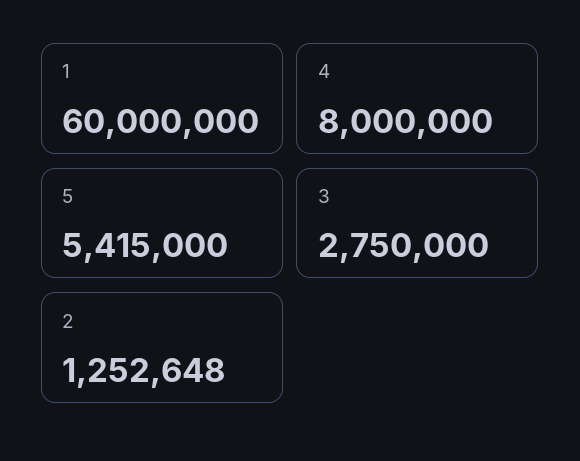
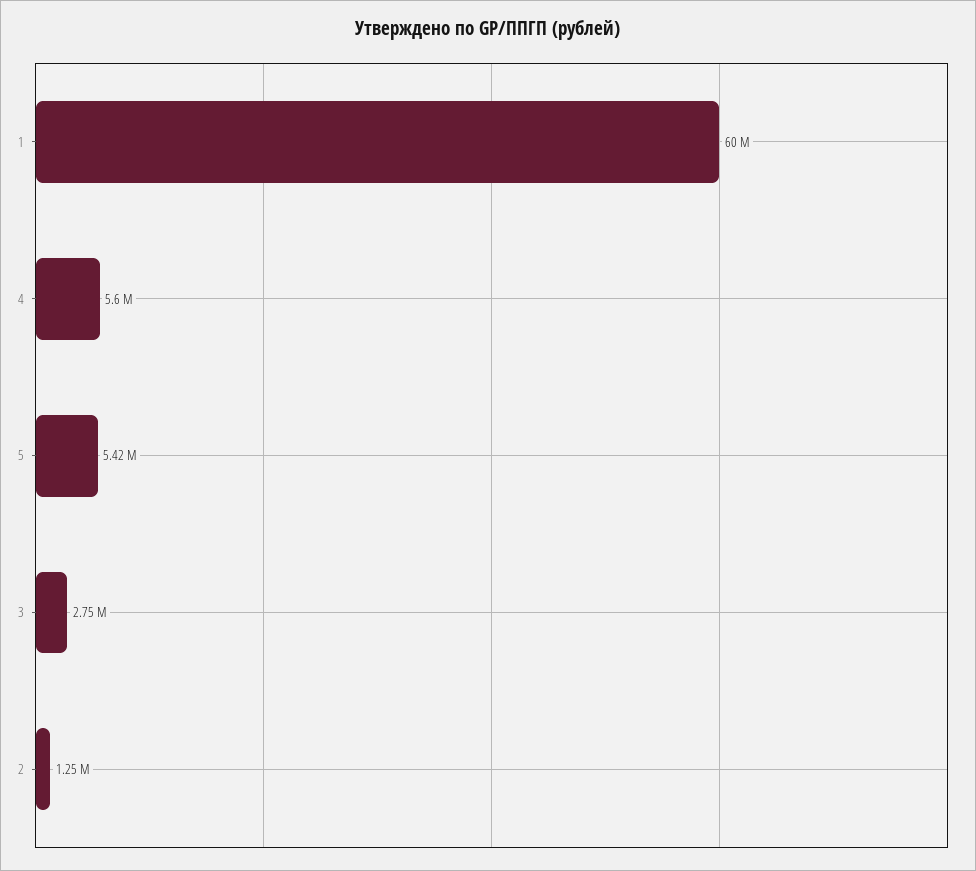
  {
    "1": 60000000,
-   "4": 8000000,
+   "4": 5600000,
    "5": 5415000,
    "3": 2750000,
    "2": 1252648
  }

